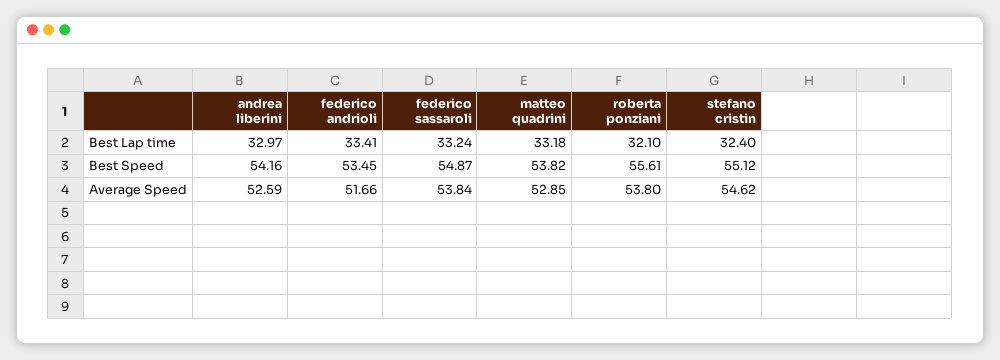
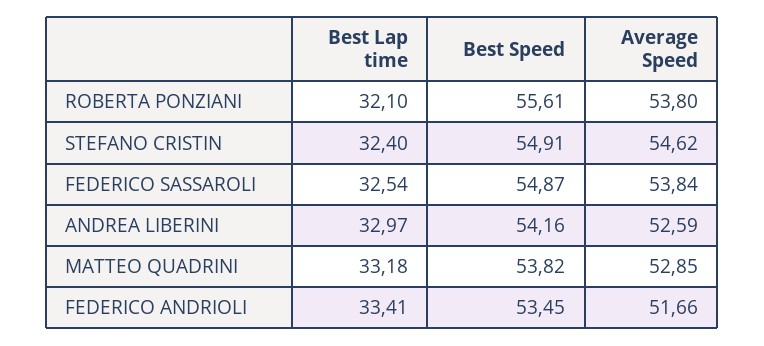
  {
    "andrea liberini": {
      "Best Lap time": 32.97,
      "Best Speed": 54.16,
      "Average Speed": 52.59
    },
    "federico andrioli": {
      "Best Lap time": 33.41,
      "Best Speed": 53.45,
      "Average Speed": 51.66
    },
    "federico sassaroli": {
-     "Best Lap time": 33.24,
+     "Best Lap time": 32.54,
      "Best Speed": 54.87,
      "Average Speed": 53.84
    },
    "matteo quadrini": {
      "Best Lap time": 33.18,
      "Best Speed": 53.82,
      "Average Speed": 52.85
    },
    "roberta ponziani": {
      "Best Lap time": 32.1,
      "Best Speed": 55.61,
      "Average Speed": 53.8
    },
    "stefano cristin": {
      "Best Lap time": 32.4,
-     "Best Speed": 55.12,
+     "Best Speed": 54.91,
      "Average Speed": 54.62
    }
  }

